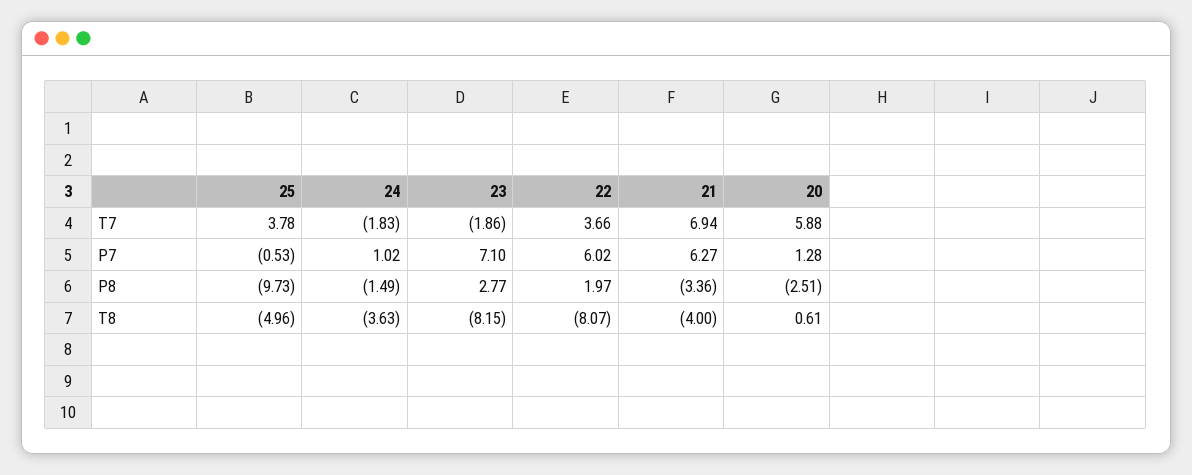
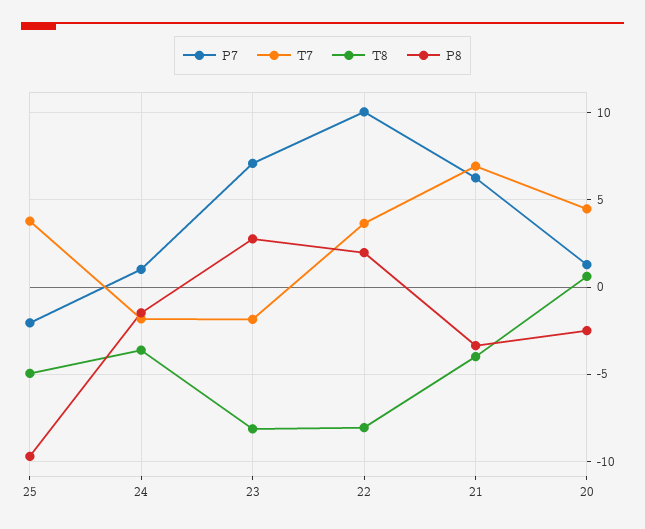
  {
    "T7": {
      "25": 3.78,
      "24": -1.83,
      "23": -1.86,
      "22": 3.66,
      "21": 6.94,
-     "20": 5.88
+     "20": 4.5
    },
    "P7": {
-     "25": -0.53,
+     "25": -2,
      "24": 1.02,
      "23": 7.1,
-     "22": 6.02,
+     "22": 10,
      "21": 6.27,
      "20": 1.28
    },
    "P8": {
      "25": -9.73,
      "24": -1.49,
      "23": 2.77,
      "22": 1.97,
      "21": -3.36,
      "20": -2.51
    },
    "T8": {
      "25": -4.96,
      "24": -3.63,
      "23": -8.15,
      "22": -8.07,
      "21": -4,
      "20": 0.61
    }
  }

